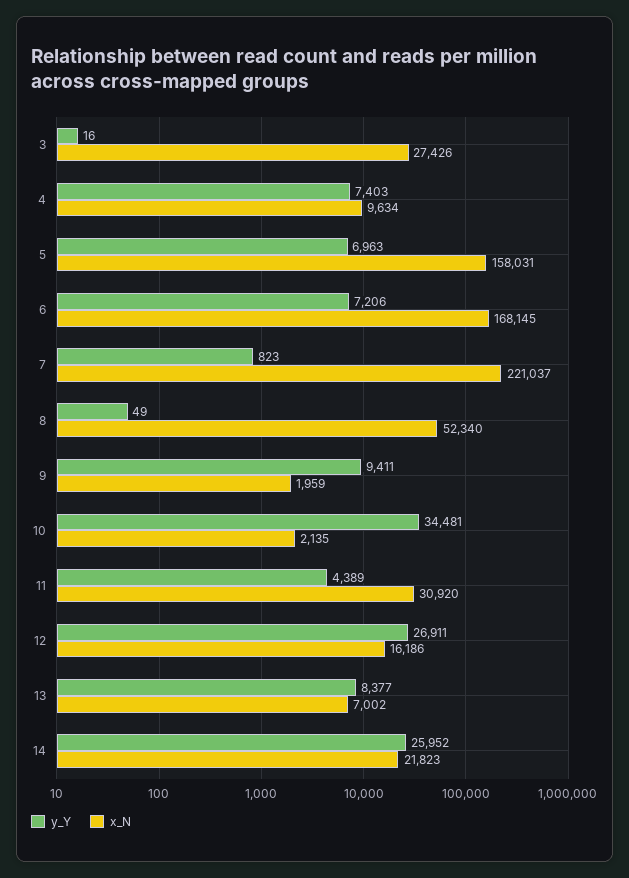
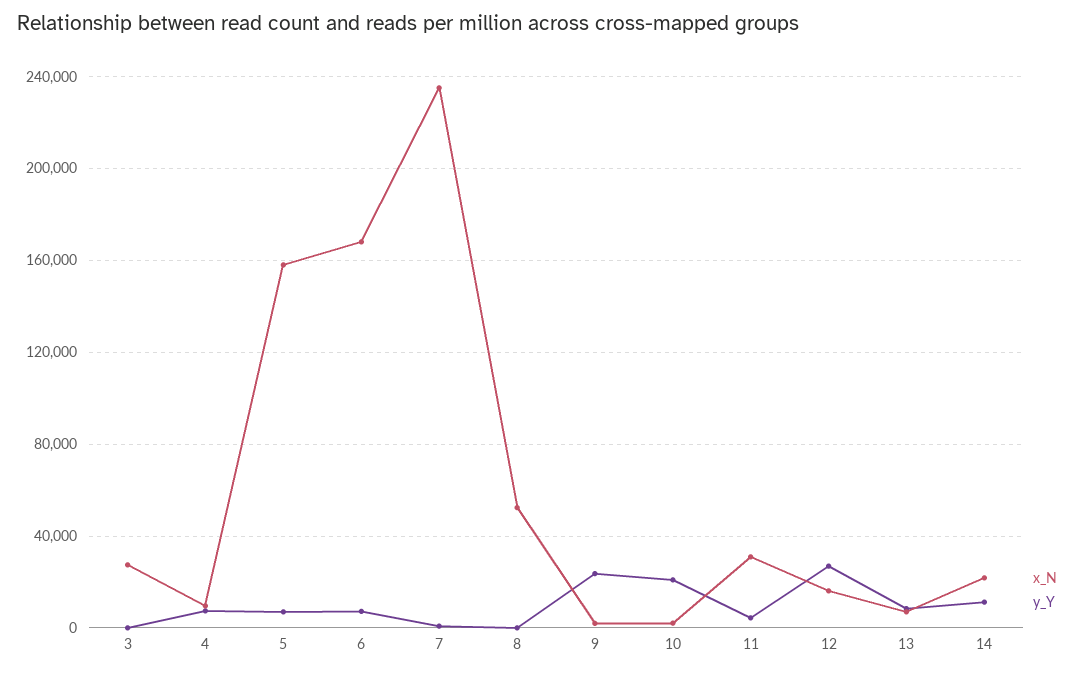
  {
    "y_Y": {
      "3": 16,
      "4": 7403,
      "5": 6963,
      "6": 7206,
      "7": 823,
      "8": 49,
-     "9": 9411,
+     "9": 25000,
-     "10": 34481,
+     "10": 20000,
      "11": 4389,
      "12": 26911,
      "13": 8377,
-     "14": 25952
+     "14": 10000
    },
    "x_N": {
      "3": 27426,
      "4": 9634,
      "5": 158031,
      "6": 168145,
-     "7": 221037,
+     "7": 235000,
      "8": 52340,
      "9": 1959,
      "10": 2135,
      "11": 30920,
      "12": 16186,
      "13": 7002,
      "14": 21823
    }
  }

